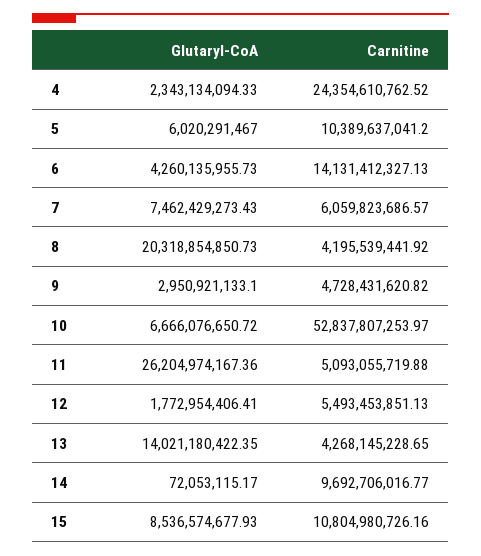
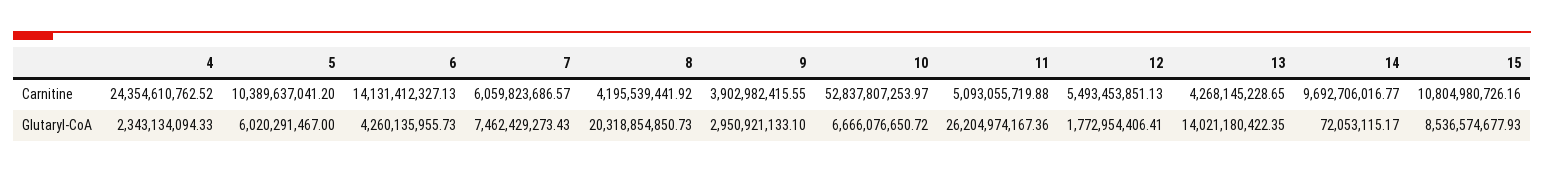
  {
    "Glutaryl-CoA": {
      "4": 2343134094.33,
      "5": 6020291467,
      "6": 4260135955.73,
      "7": 7462429273.43,
      "8": 20318854850.73,
      "9": 2950921133.1,
      "10": 6666076650.72,
      "11": 26204974167.36,
      "12": 1772954406.41,
      "13": 14021180422.35,
      "14": 72053115.17,
      "15": 8536574677.93
    },
    "Carnitine": {
      "4": 24354610762.52,
      "5": 10389637041.2,
      "6": 14131412327.13,
      "7": 6059823686.57,
      "8": 4195539441.92,
-     "9": 4728431620.82,
+     "9": 3902982415.55,
      "10": 52837807253.97,
      "11": 5093055719.88,
      "12": 5493453851.13,
      "13": 4268145228.65,
      "14": 9692706016.77,
      "15": 10804980726.16
    }
  }

